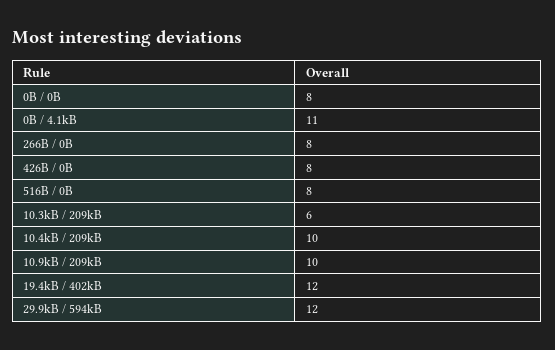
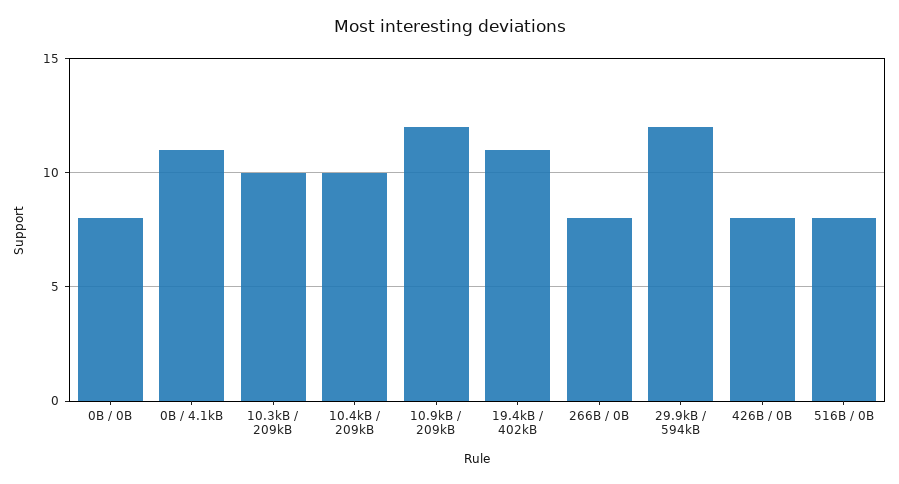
  {
    "0B / 0B": 8,
    "0B / 4.1kB": 11,
    "266B / 0B": 8,
    "426B / 0B": 8,
    "516B / 0B": 8,
-   "10.3kB / 209kB": 6,
+   "10.3kB / 209kB": 10,
    "10.4kB / 209kB": 10,
-   "10.9kB / 209kB": 10,
+   "10.9kB / 209kB": 12,
-   "19.4kB / 402kB": 12,
+   "19.4kB / 402kB": 11,
    "29.9kB / 594kB": 12
  }

